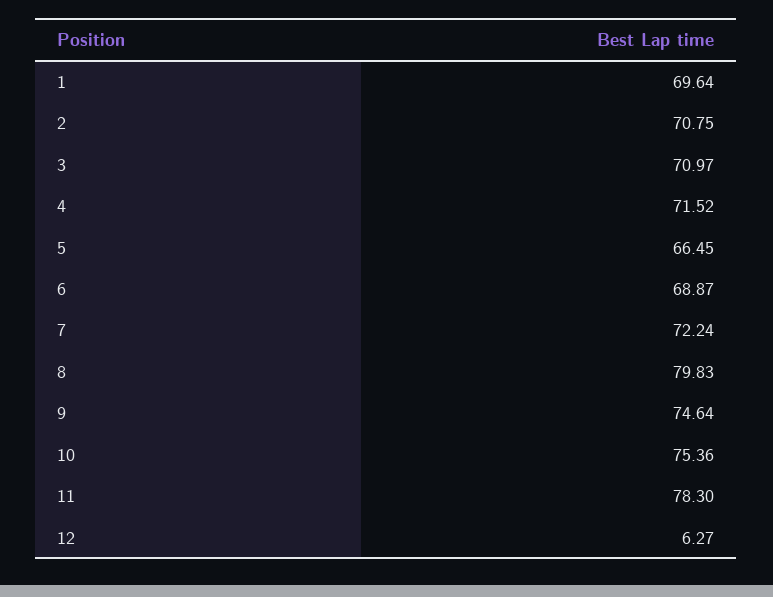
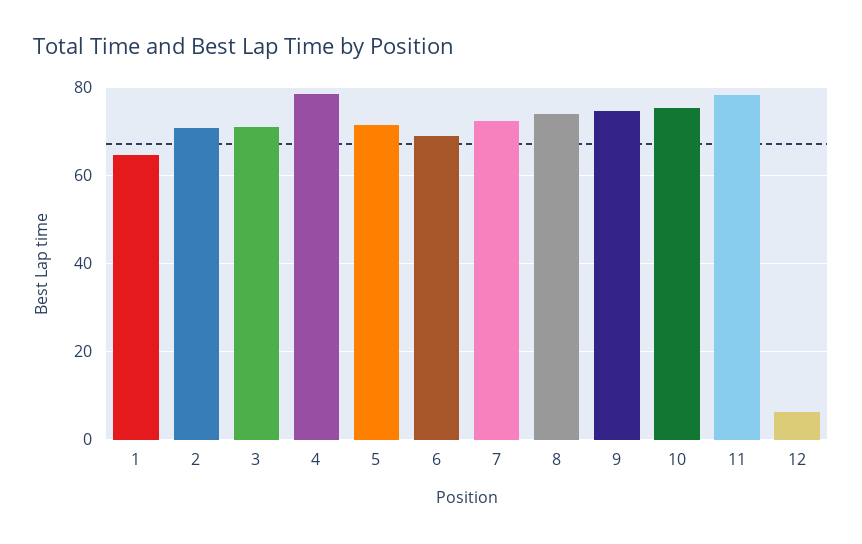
  {
-   "1": 69.64,
+   "1": 64,
    "2": 70.75,
    "3": 70.97,
-   "4": 71.52,
+   "4": 78,
-   "5": 66.45,
+   "5": 72,
    "6": 68.87,
    "7": 72.24,
-   "8": 79.83,
+   "8": 74,
    "9": 74.64,
    "10": 75.36,
    "11": 78.3,
    "12": 6.27
  }

